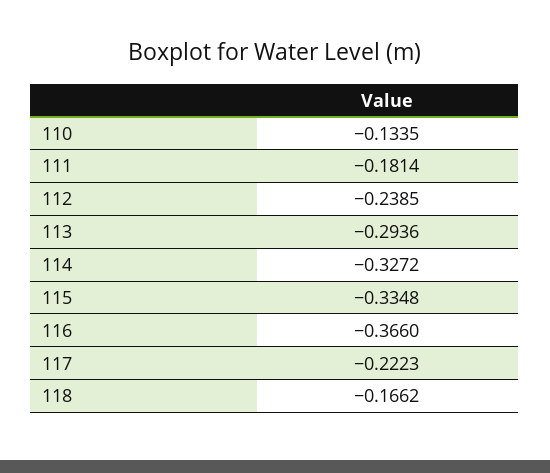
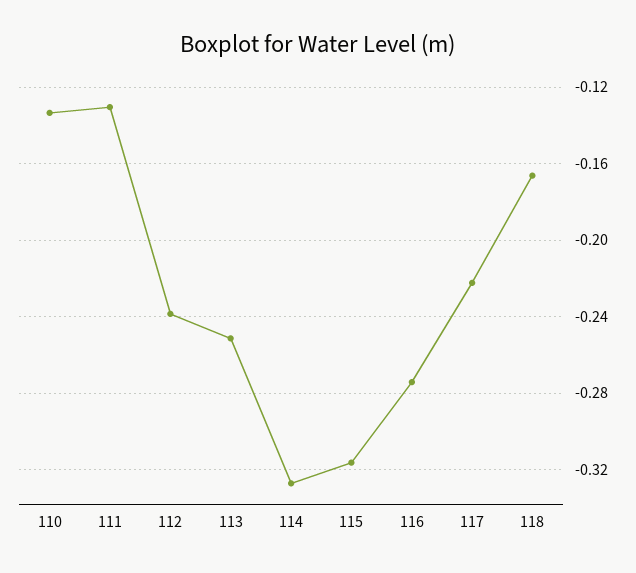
  {
    "110": -0.1335,
-   "111": -0.1814,
+   "111": -0.13,
    "112": -0.2385,
-   "113": -0.2936,
+   "113": -0.25,
    "114": -0.3272,
-   "115": -0.3348,
+   "115": -0.315,
-   "116": -0.366,
+   "116": -0.275,
    "117": -0.2223,
    "118": -0.1662
  }

